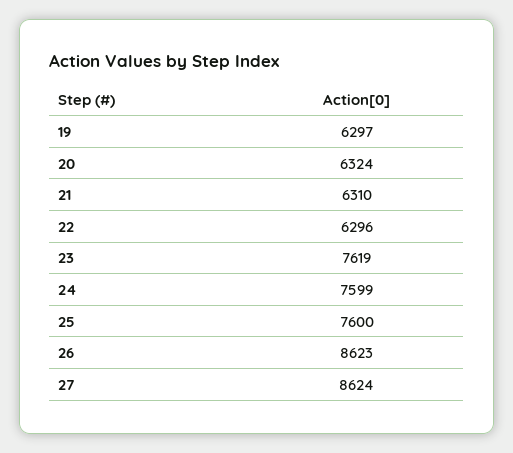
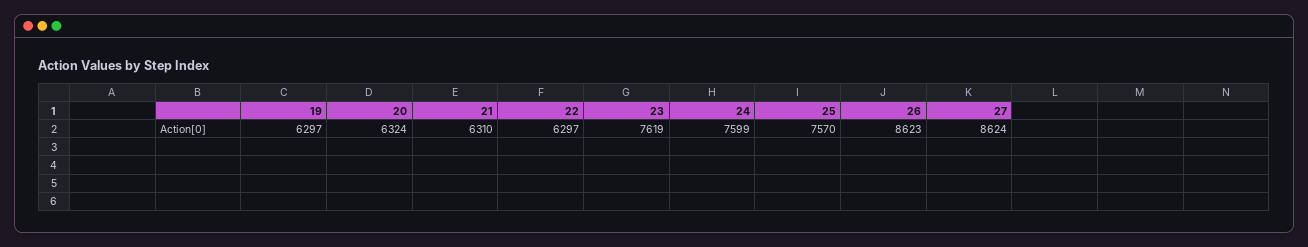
  {
    "19": 6297,
    "20": 6324,
    "21": 6310,
-   "22": 6296,
+   "22": 6297,
    "23": 7619,
    "24": 7599,
-   "25": 7600,
+   "25": 7570,
    "26": 8623,
    "27": 8624
  }

